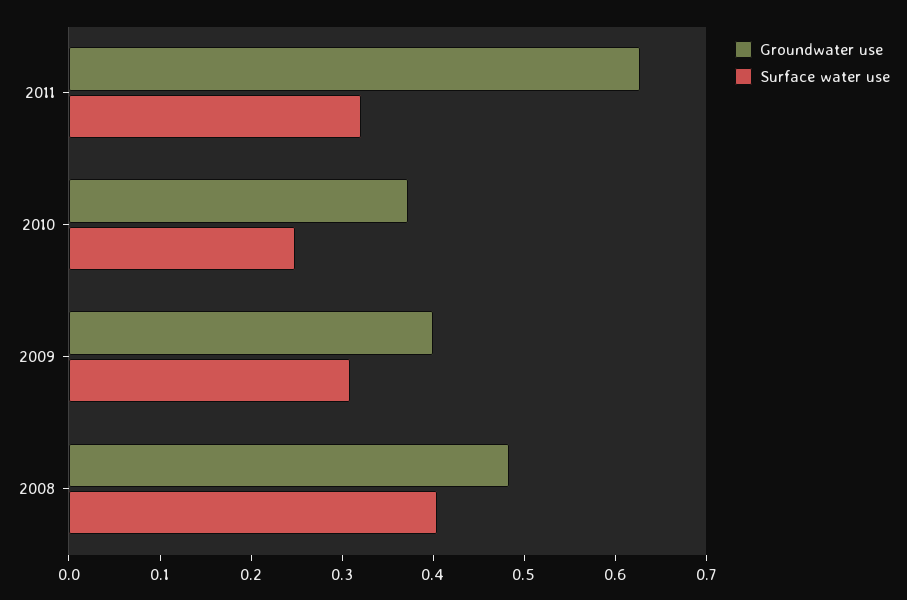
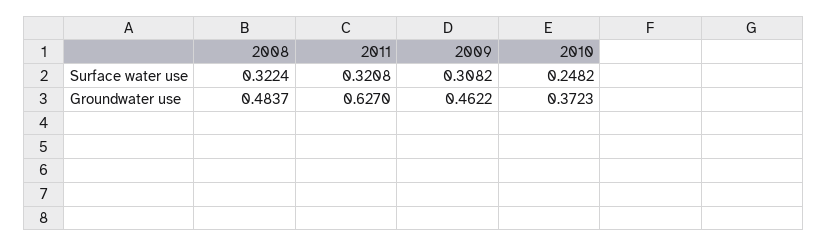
  {
    "Groundwater use": {
      "2011": 0.627,
      "2010": 0.3723,
-     "2009": 0.4,
+     "2009": 0.4622,
      "2008": 0.4837
    },
    "Surface water use": {
      "2011": 0.3208,
      "2010": 0.2482,
      "2009": 0.3082,
-     "2008": 0.4
+     "2008": 0.3224
    }
  }

